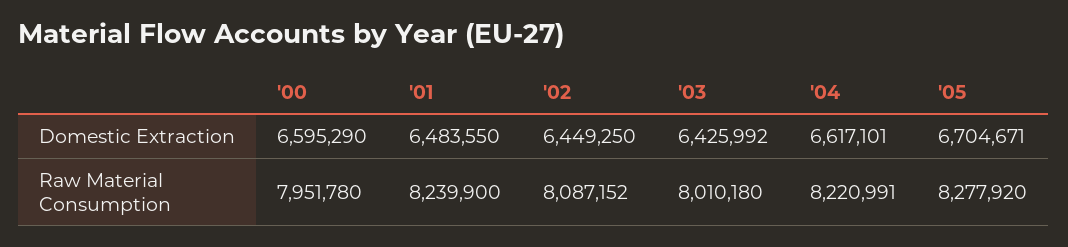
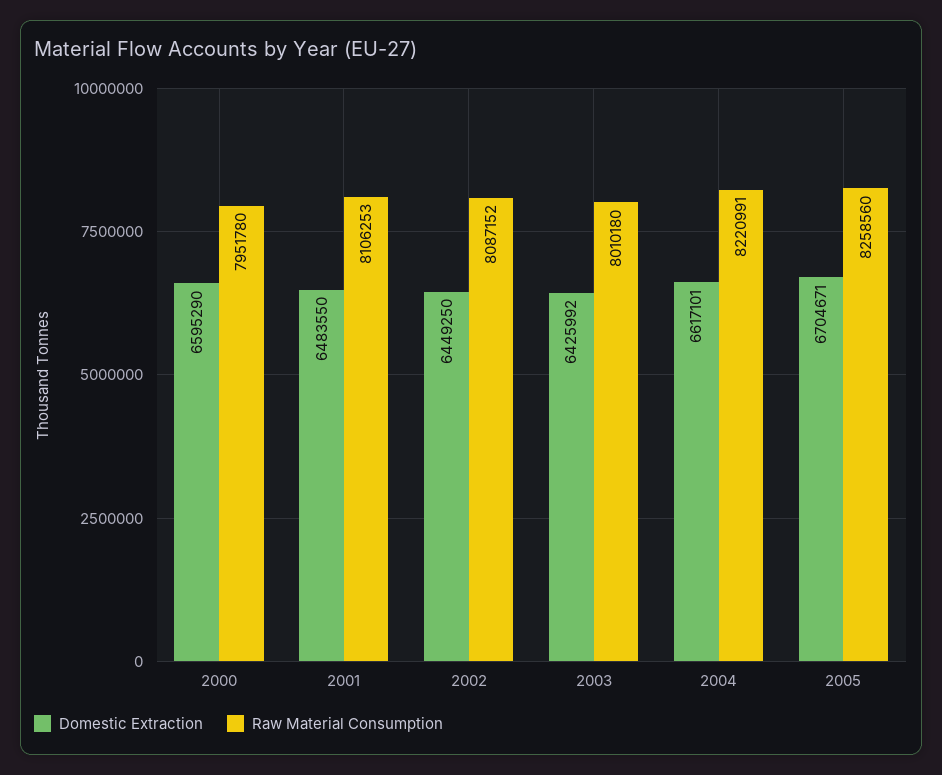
  {
    "Domestic Extraction": {
      "'00": 6595290,
      "'01": 6483550,
      "'02": 6449250,
      "'03": 6425992,
      "'04": 6617101,
      "'05": 6704671
    },
    "Raw Material Consumption": {
      "'00": 7951780,
-     "'01": 8239900,
+     "'01": 8106253,
      "'02": 8087152,
      "'03": 8010180,
      "'04": 8220991,
-     "'05": 8277920
+     "'05": 8258560
    }
  }

